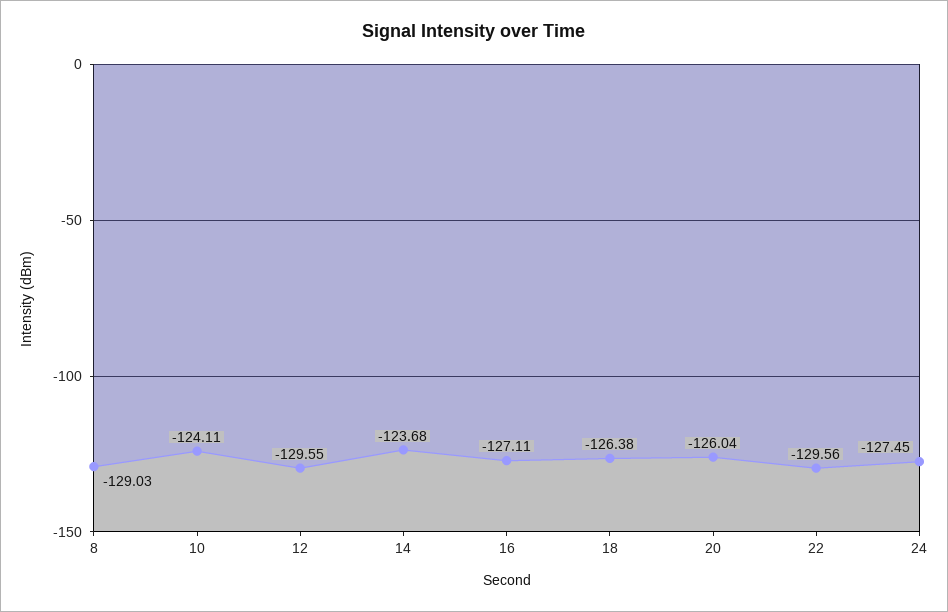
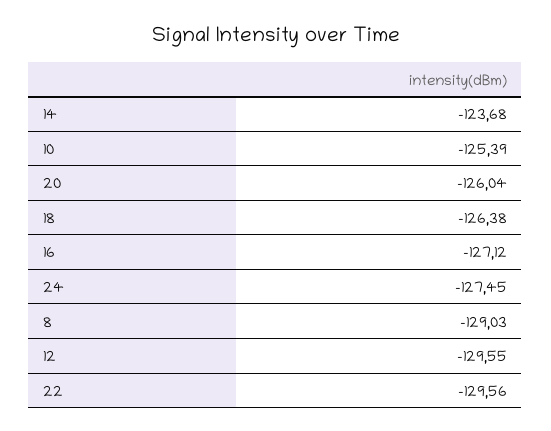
  {
    "8": -129.03,
-   "10": -124.11,
+   "10": -125.39,
    "12": -129.55,
    "14": -123.68,
-   "16": -127.11,
+   "16": -127.12,
    "18": -126.38,
    "20": -126.04,
    "22": -129.56,
    "24": -127.45
  }

